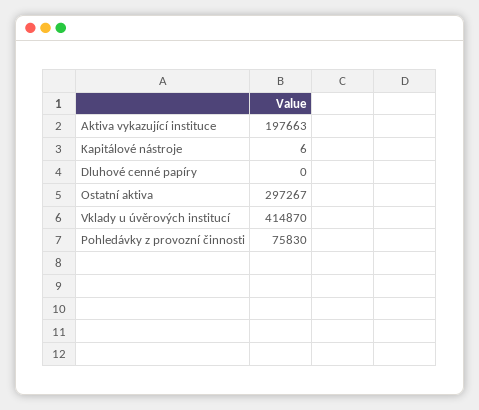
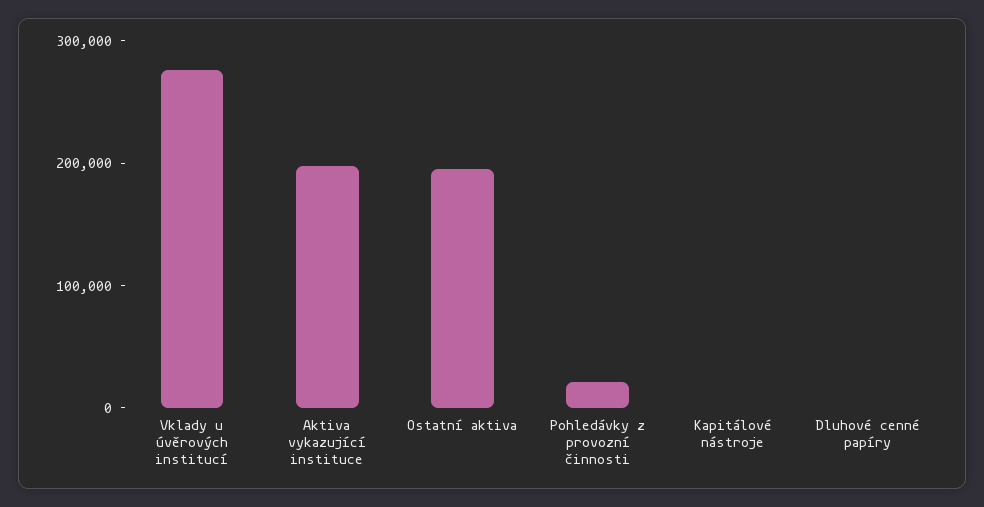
  {
    "Aktiva vykazující instituce": 197663,
    "Kapitálové nástroje": 6,
    "Dluhové cenné papíry": 0,
-   "Ostatní aktiva": 297267,
+   "Ostatní aktiva": 200000,
-   "Vklady u úvěrových institucí": 414870,
+   "Vklady u úvěrových institucí": 280000,
-   "Pohledávky z provozní činnosti": 75830
+   "Pohledávky z provozní činnosti": 20000
  }

